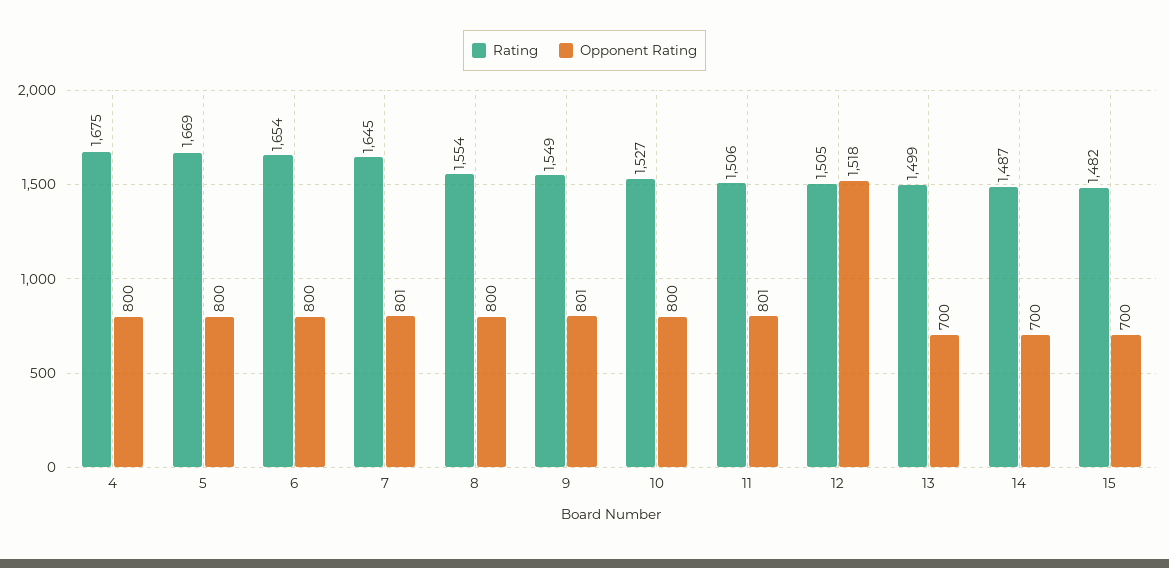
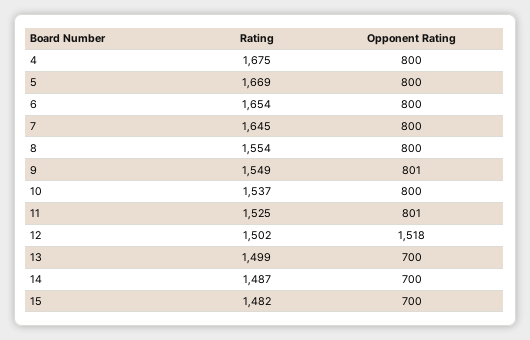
  {
    "Rating": {
      "4": 1675,
      "5": 1669,
      "6": 1654,
      "7": 1645,
      "8": 1554,
      "9": 1549,
-     "10": 1527,
+     "10": 1537,
-     "11": 1506,
+     "11": 1525,
-     "12": 1505,
+     "12": 1502,
      "13": 1499,
      "14": 1487,
      "15": 1482
    },
    "Opponent Rating": {
      "4": 800,
      "5": 800,
      "6": 800,
-     "7": 801,
+     "7": 800,
      "8": 800,
      "9": 801,
      "10": 800,
      "11": 801,
      "12": 1518,
      "13": 700,
      "14": 700,
      "15": 700
    }
  }

